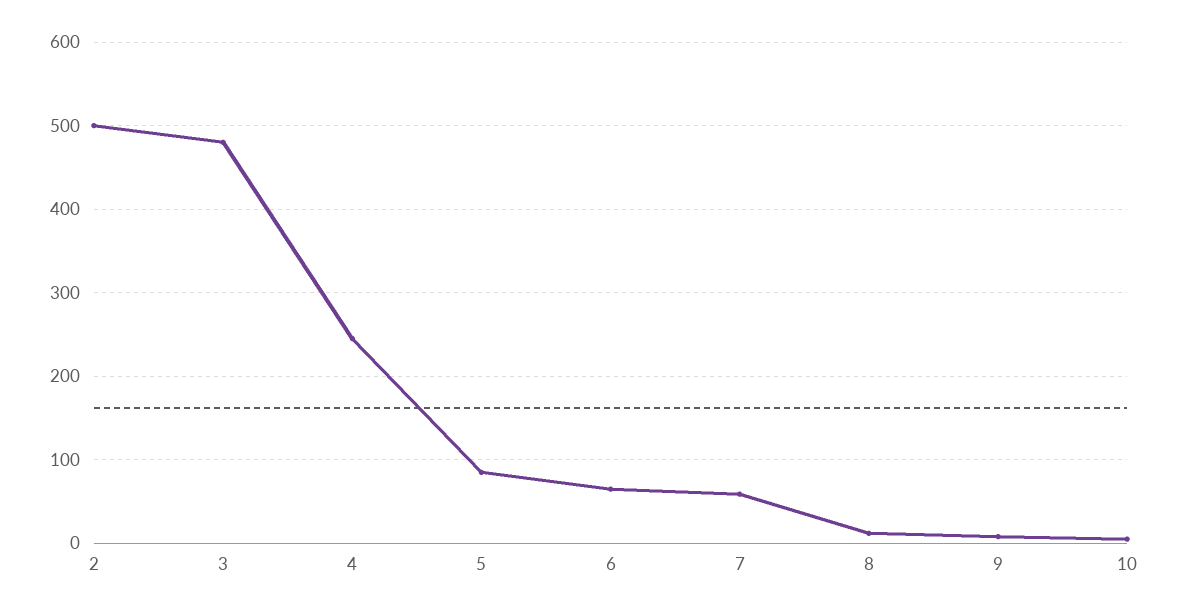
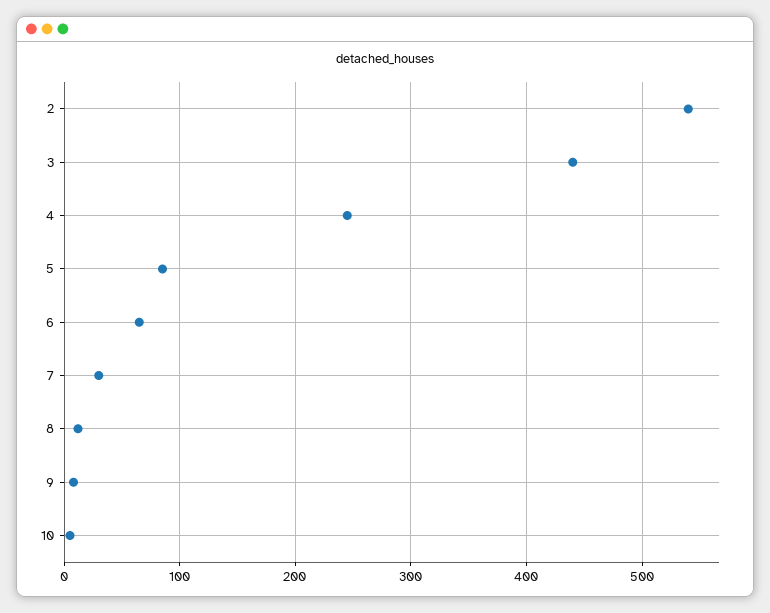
  {
-   "2": 500,
+   "2": 540,
-   "3": 480,
+   "3": 440,
    "4": 250,
    "5": 90,
    "6": 70,
-   "7": 60,
+   "7": 30,
    "8": 10,
    "9": 10,
    "10": 10
  }

